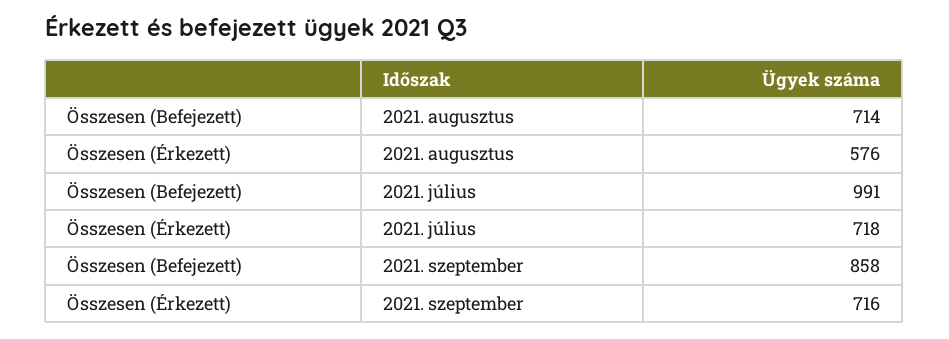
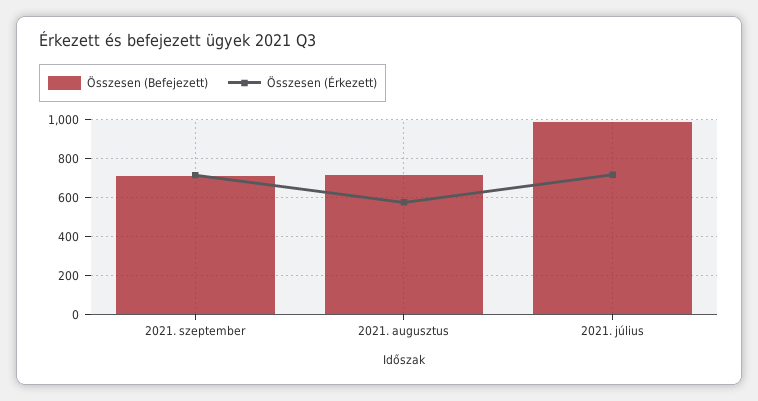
  {
    "Összesen (Befejezett)": {
      "2021. augusztus": 714,
      "2021. július": 991,
-     "2021. szeptember": 858
+     "2021. szeptember": 700
    },
    "Összesen (Érkezett)": {
      "2021. augusztus": 576,
      "2021. július": 718,
      "2021. szeptember": 716
    }
  }

